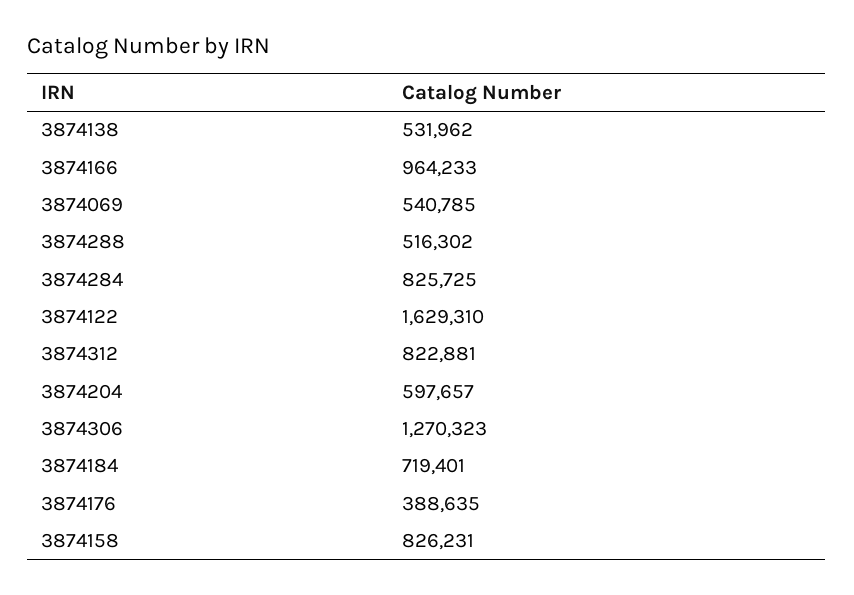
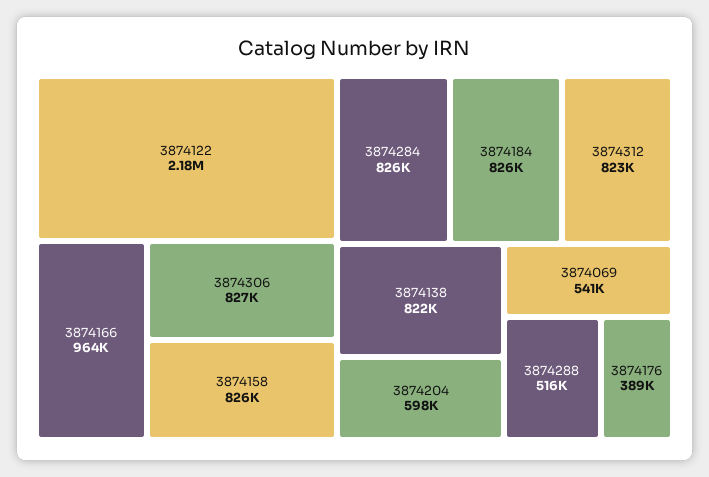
  {
-   "3874138": 531962,
+   "3874138": 822000,
    "3874166": 964233,
    "3874069": 540785,
    "3874288": 516302,
    "3874284": 825725,
-   "3874122": 1629310,
+   "3874122": 2180000,
    "3874312": 822881,
    "3874204": 597657,
-   "3874306": 1270323,
+   "3874306": 827000,
-   "3874184": 719401,
+   "3874184": 826000,
    "3874176": 388635,
    "3874158": 826231
  }

